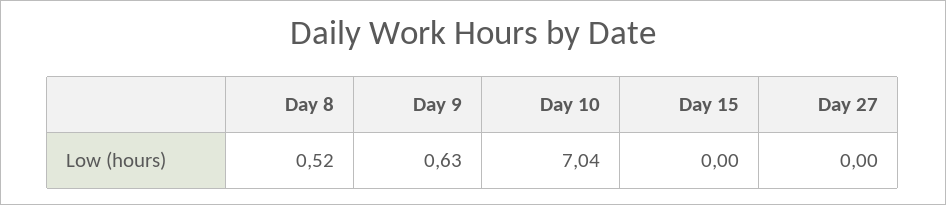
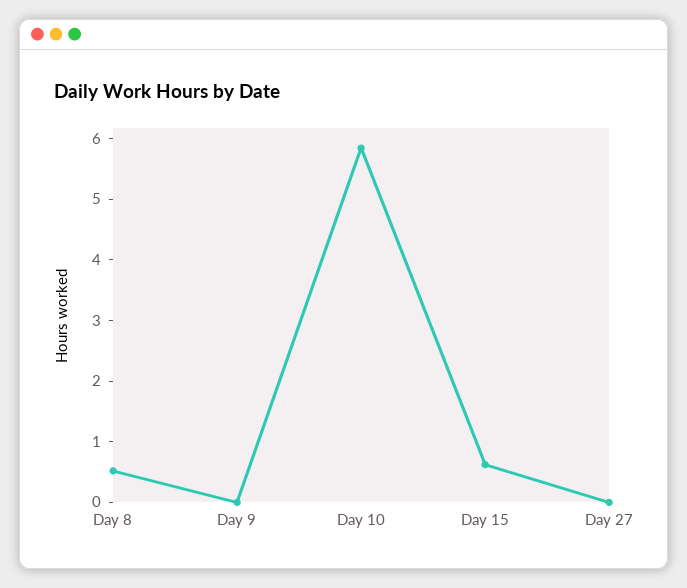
  {
    "Day 8": 0.52,
-   "Day 9": 0.63,
+   "Day 9": 0,
-   "Day 10": 7.04,
+   "Day 10": 5.8,
-   "Day 15": 0,
+   "Day 15": 0.6,
    "Day 27": 0
  }

